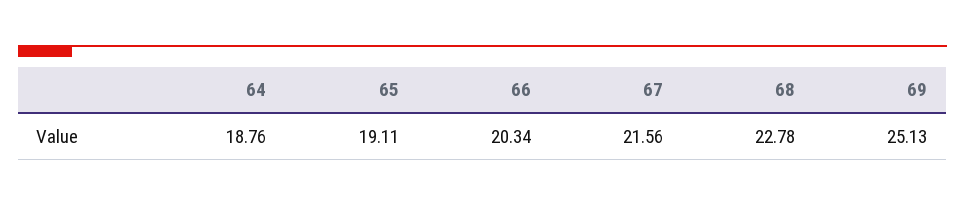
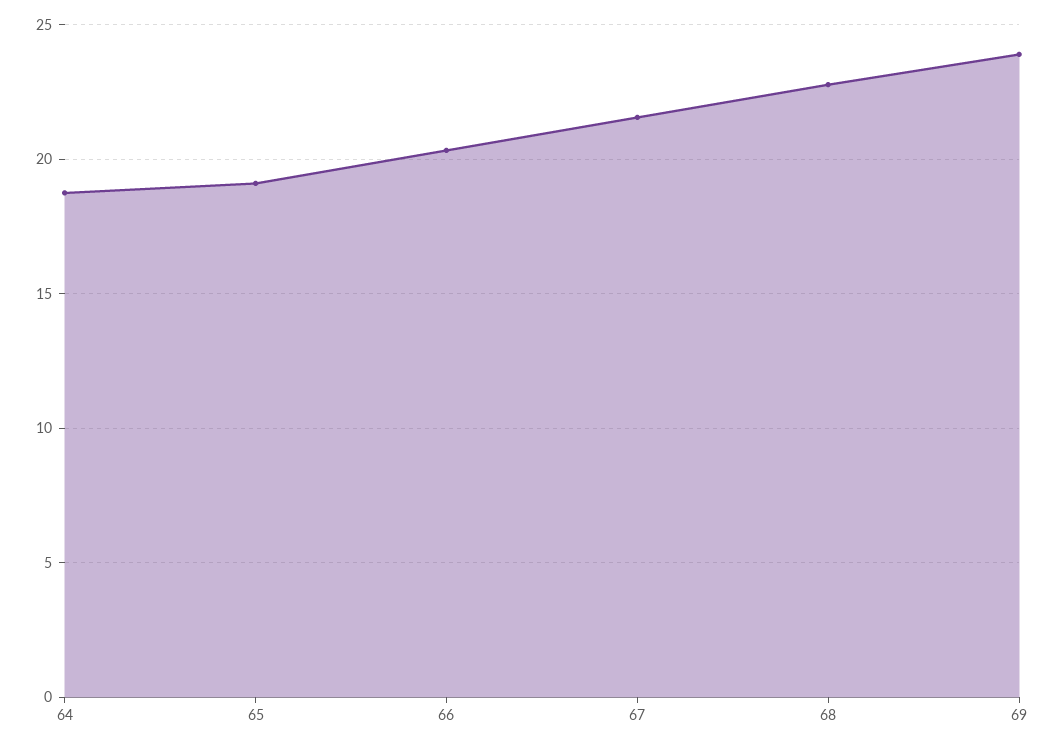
  {
    "64": 18.76,
    "65": 19.11,
    "66": 20.34,
    "67": 21.56,
    "68": 22.78,
-   "69": 25.13
+   "69": 24
  }

